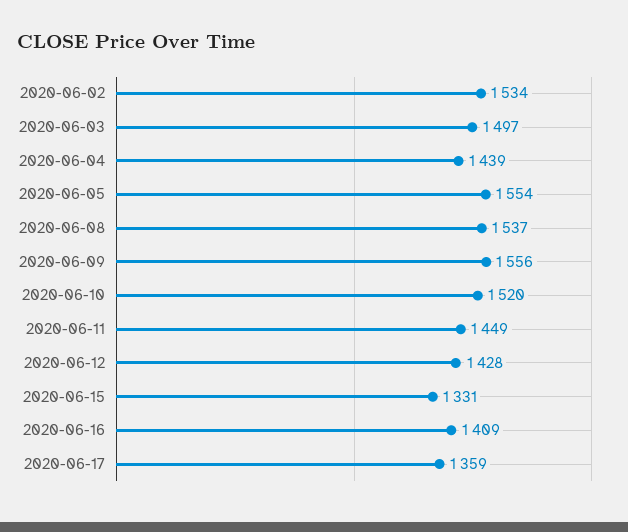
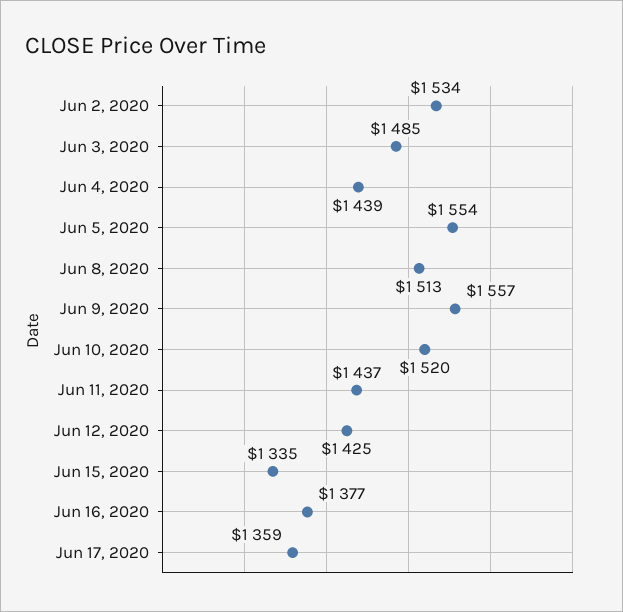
  {
    "2020-06-02": 1534,
-   "2020-06-03": 1497,
+   "2020-06-03": 1485,
    "2020-06-04": 1439,
    "2020-06-05": 1554,
-   "2020-06-08": 1537,
+   "2020-06-08": 1513,
-   "2020-06-09": 1556,
+   "2020-06-09": 1557,
    "2020-06-10": 1520,
-   "2020-06-11": 1449,
+   "2020-06-11": 1437,
-   "2020-06-12": 1428,
+   "2020-06-12": 1425,
-   "2020-06-15": 1331,
+   "2020-06-15": 1335,
-   "2020-06-16": 1409,
+   "2020-06-16": 1377,
    "2020-06-17": 1359
  }

